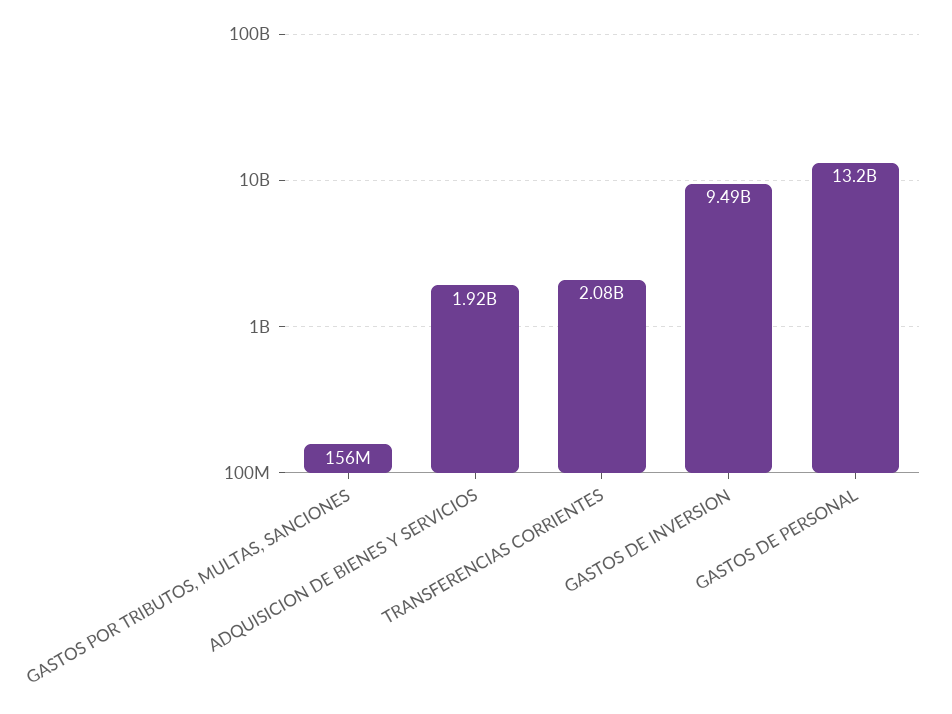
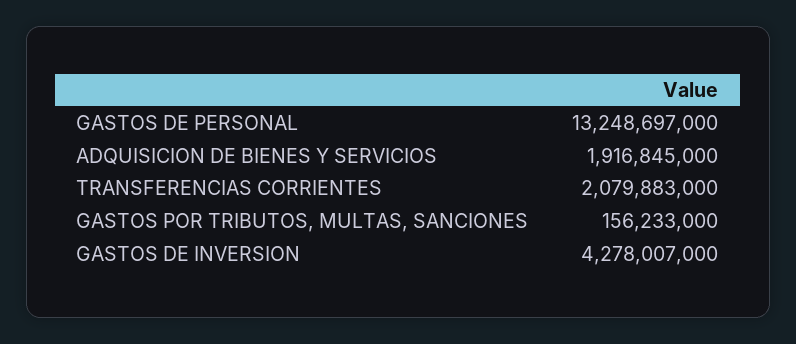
  {
    "GASTOS POR TRIBUTOS, MULTAS, SANCIONES": 156233000,
    "ADQUISICION DE BIENES Y SERVICIOS": 1916845000,
    "TRANSFERENCIAS CORRIENTES": 2079883000,
-   "GASTOS DE INVERSION": 9490000000,
+   "GASTOS DE INVERSION": 4278007000,
    "GASTOS DE PERSONAL": 13248697000
  }

